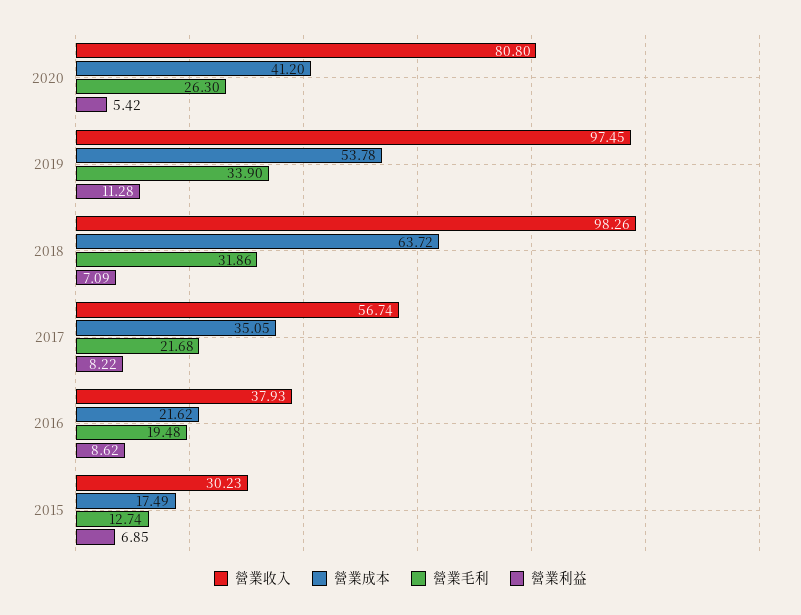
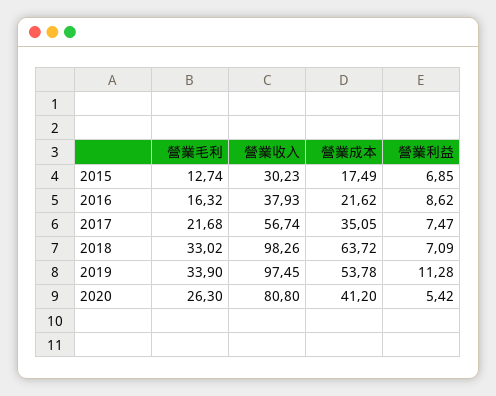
  {
    "營業收入": {
      "2020": 80.8,
      "2019": 97.45,
      "2018": 98.26,
      "2017": 56.74,
      "2016": 37.93,
      "2015": 30.23
    },
    "營業成本": {
      "2020": 41.2,
      "2019": 53.78,
      "2018": 63.72,
      "2017": 35.05,
      "2016": 21.62,
      "2015": 17.49
    },
    "營業毛利": {
      "2020": 26.3,
      "2019": 33.9,
-     "2018": 31.86,
+     "2018": 33.02,
      "2017": 21.68,
-     "2016": 19.48,
+     "2016": 16.32,
      "2015": 12.74
    },
    "營業利益": {
      "2020": 5.42,
      "2019": 11.28,
      "2018": 7.09,
-     "2017": 8.22,
+     "2017": 7.47,
      "2016": 8.62,
      "2015": 6.85
    }
  }

